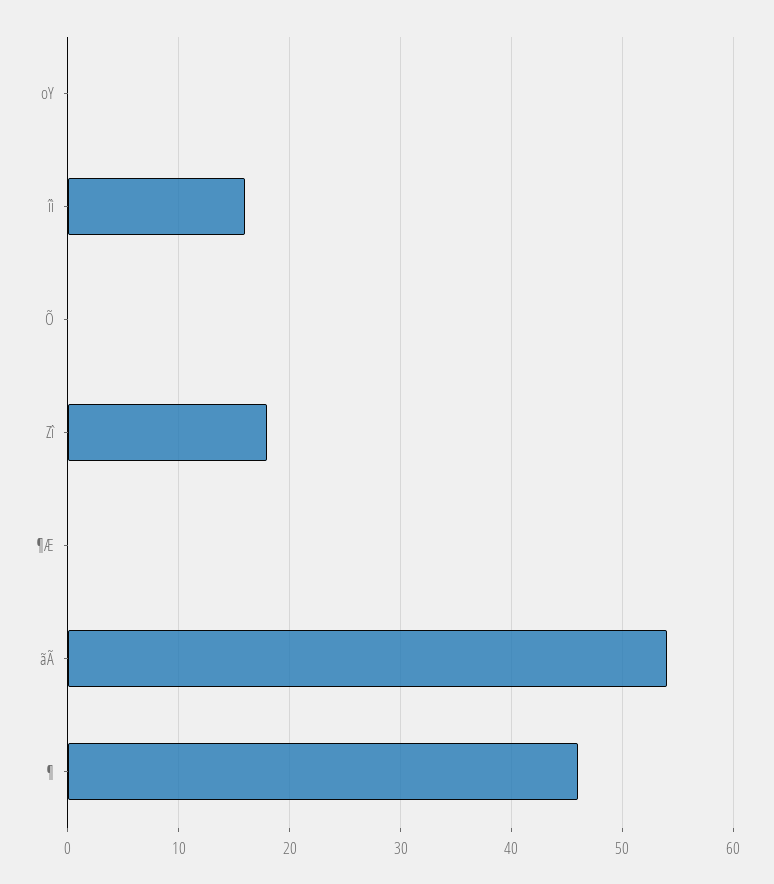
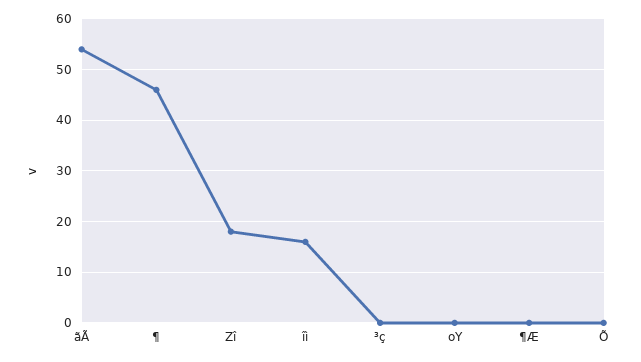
  {
    "oY": 0,
    "îì": 16,
    "Õ": 0,
    "Zî": 18,
    "¶Æ": 0,
    "ãÃ": 54,
-   "¶": 46
+   "¶": 46,
+   "³ç": 0
  }

